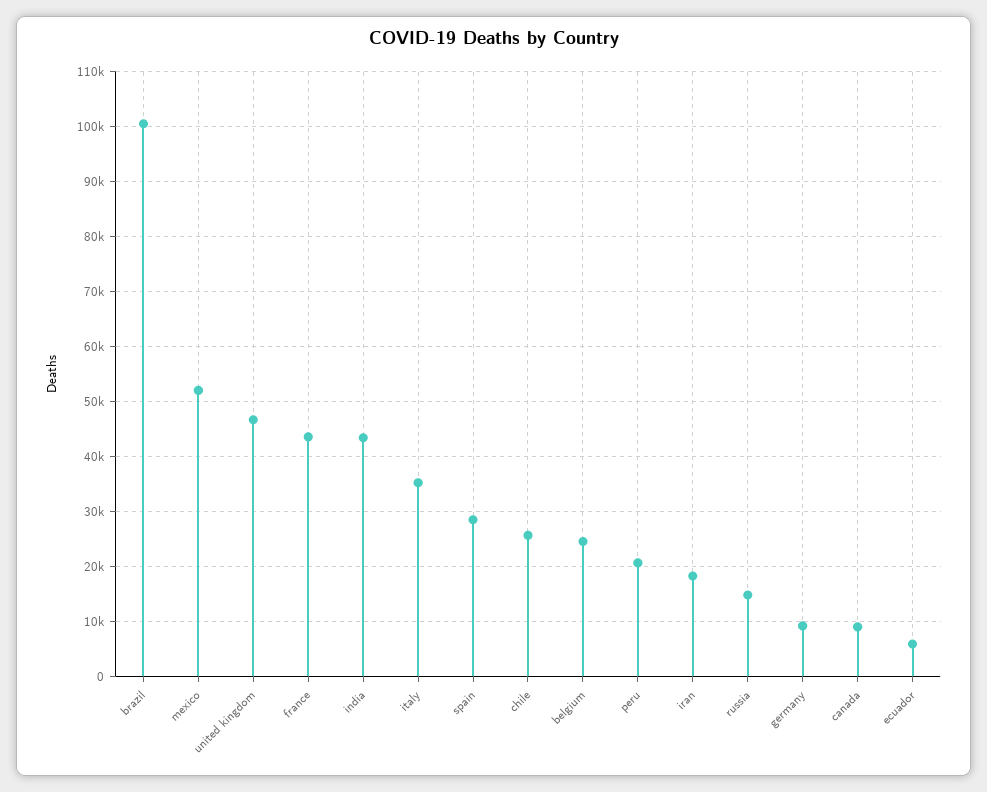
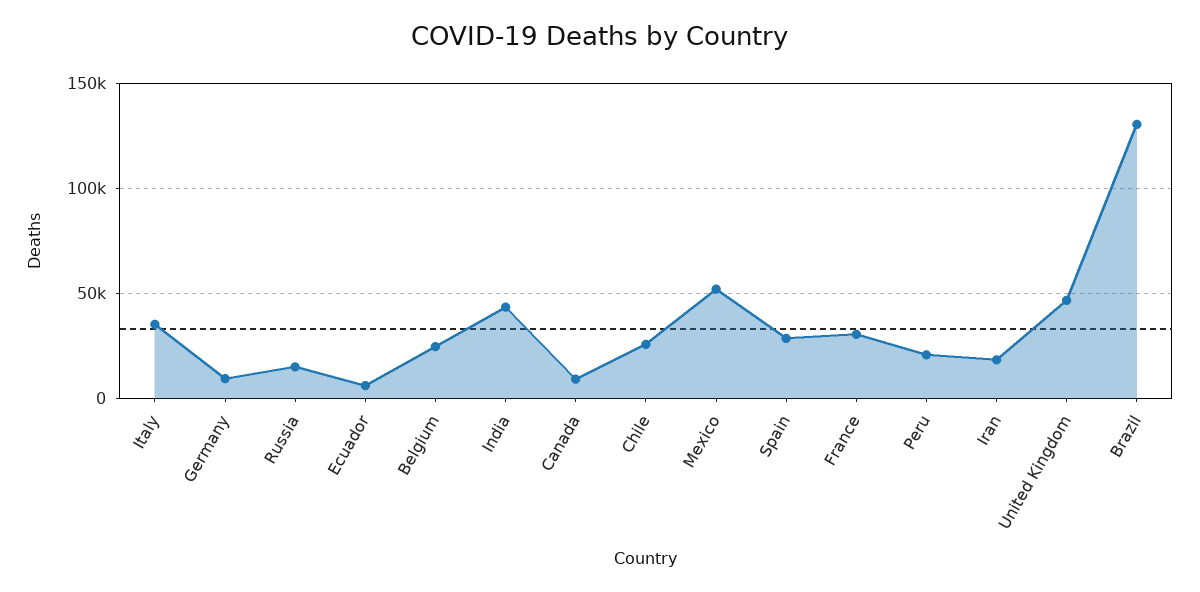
  {
-   "brazil": 100000,
+   "brazil": 130000,
    "mexico": 52000,
    "united kingdom": 46000,
-   "france": 44000,
+   "france": 30000,
    "india": 44000,
    "italy": 36000,
    "spain": 28000,
    "chile": 26000,
    "belgium": 24000,
    "peru": 20000,
    "iran": 18000,
    "russia": 14000,
    "germany": 10000,
    "canada": 10000,
    "ecuador": 6000
  }

